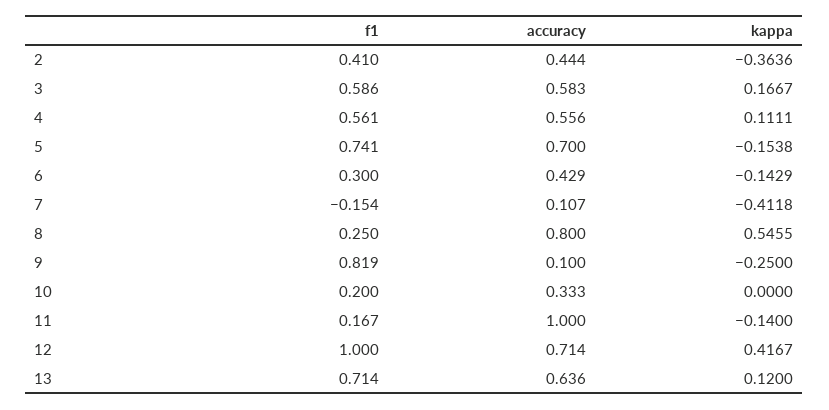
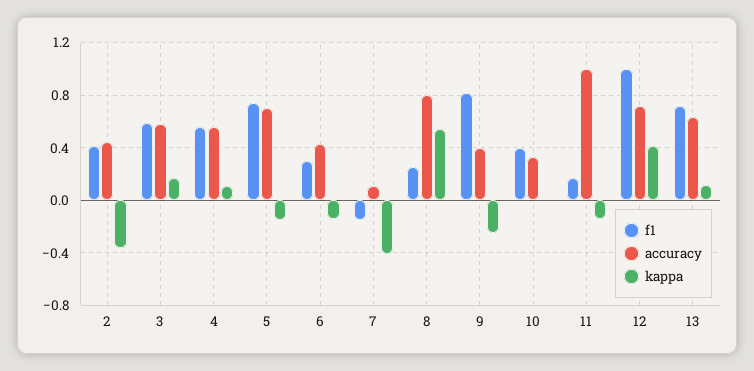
  {
    "f1": {
      "2": 0.41,
      "3": 0.586,
      "4": 0.561,
      "5": 0.741,
      "6": 0.3,
      "7": -0.154,
      "8": 0.25,
      "9": 0.819,
-     "10": 0.2,
+     "10": 0.4,
      "11": 0.167,
      "12": 1,
      "13": 0.714
    },
    "accuracy": {
      "2": 0.444,
      "3": 0.583,
      "4": 0.556,
      "5": 0.7,
      "6": 0.429,
      "7": 0.107,
      "8": 0.8,
-     "9": 0.1,
+     "9": 0.4,
      "10": 0.333,
      "11": 1,
      "12": 0.714,
      "13": 0.636
    },
    "kappa": {
      "2": -0.3636,
      "3": 0.1667,
      "4": 0.1111,
      "5": -0.1538,
      "6": -0.1429,
      "7": -0.4118,
      "8": 0.5455,
      "9": -0.25,
      "10": 0,
      "11": -0.14,
      "12": 0.4167,
      "13": 0.12
    }
  }

